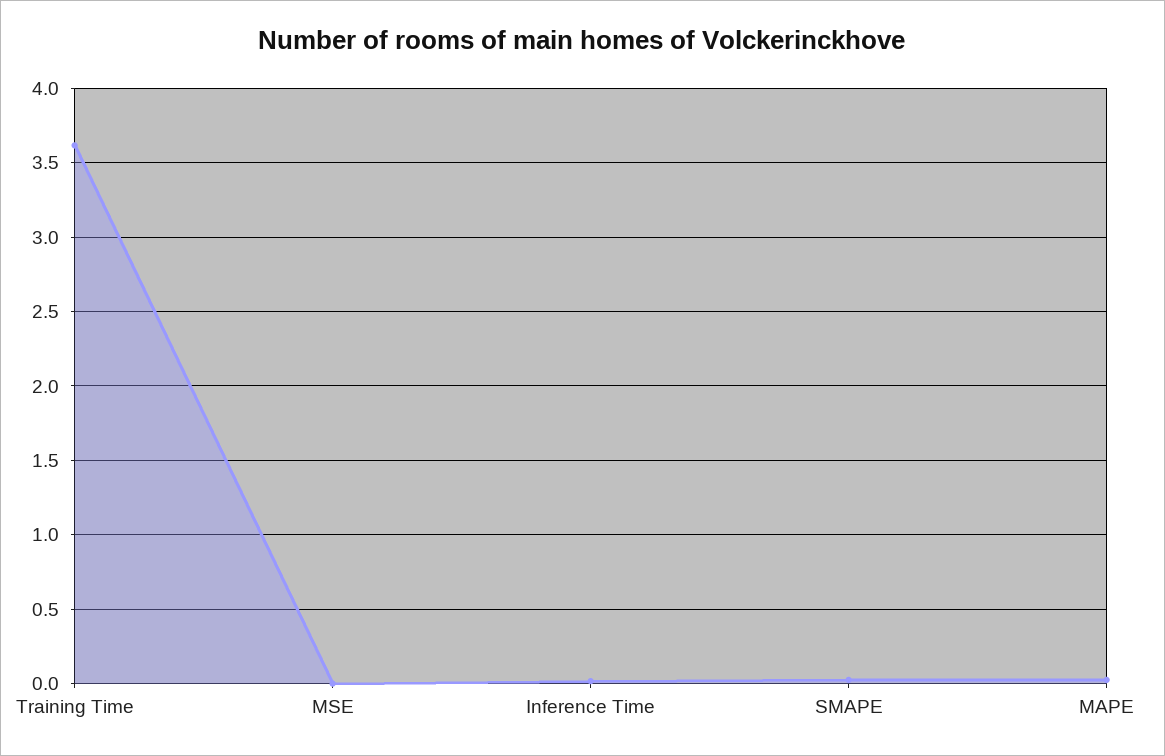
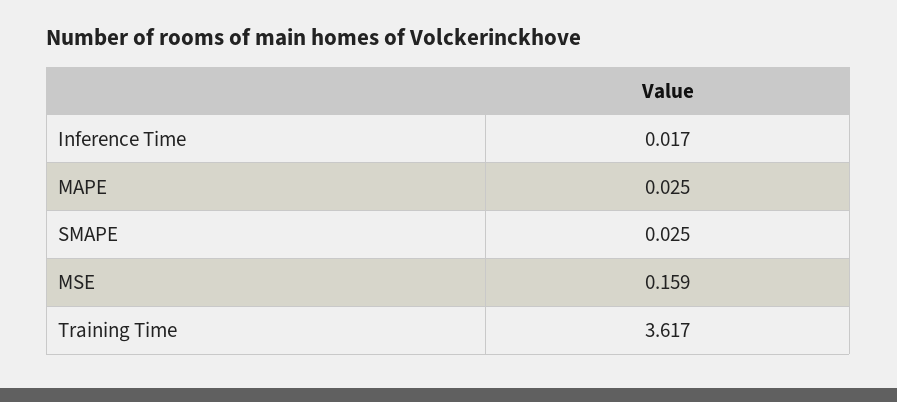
  {
    "Training Time": 3.617,
-   "MSE": 0,
+   "MSE": 0.159,
    "Inference Time": 0.017,
    "SMAPE": 0.025,
    "MAPE": 0.025
  }

